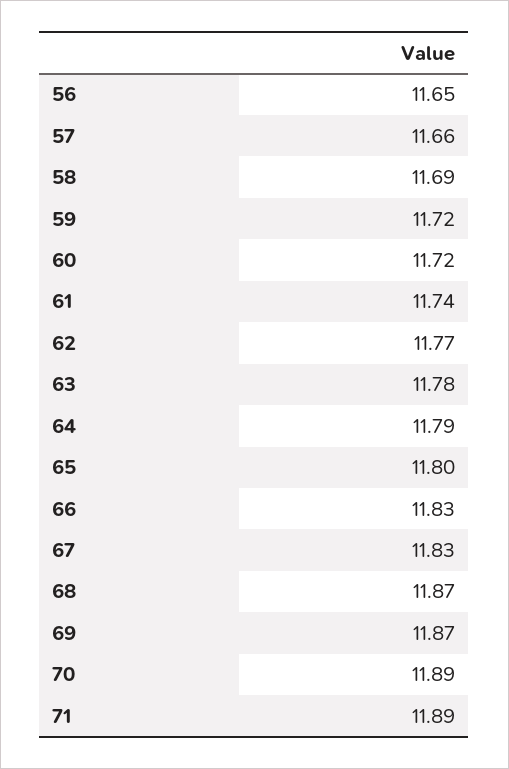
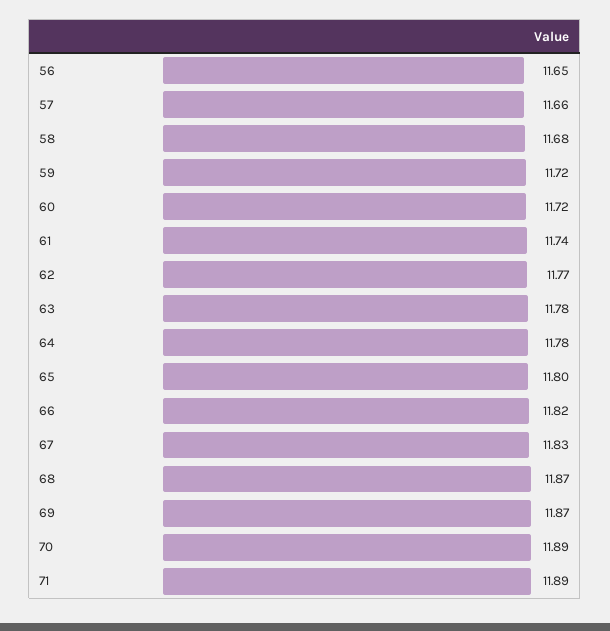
  {
    "56": 11.65,
    "57": 11.66,
-   "58": 11.69,
+   "58": 11.68,
    "59": 11.72,
    "60": 11.72,
    "61": 11.74,
    "62": 11.77,
    "63": 11.78,
-   "64": 11.79,
+   "64": 11.78,
    "65": 11.8,
-   "66": 11.83,
+   "66": 11.82,
    "67": 11.83,
    "68": 11.87,
    "69": 11.87,
    "70": 11.89,
    "71": 11.89
  }

